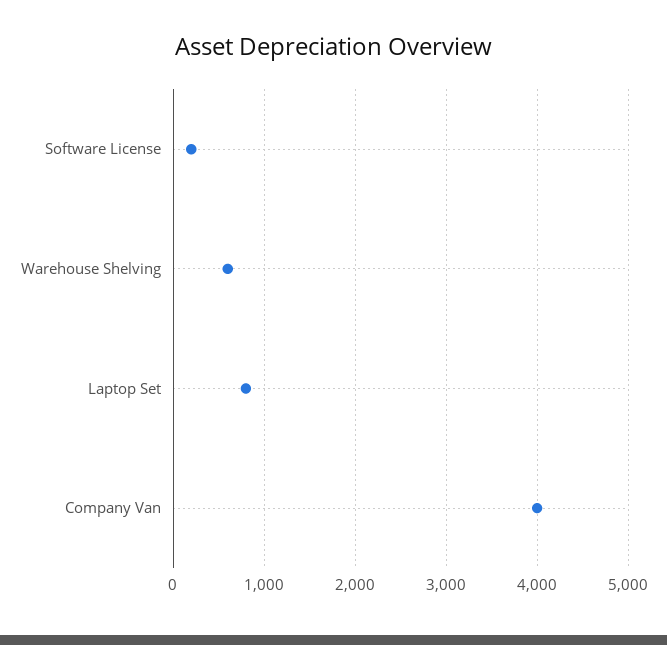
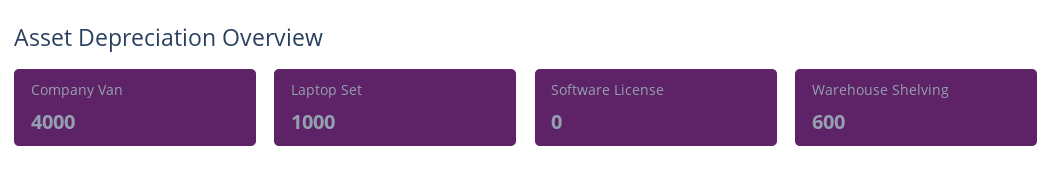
  {
-   "Software License": 200,
+   "Software License": 0,
    "Warehouse Shelving": 600,
-   "Laptop Set": 800,
+   "Laptop Set": 1000,
    "Company Van": 4000
  }

